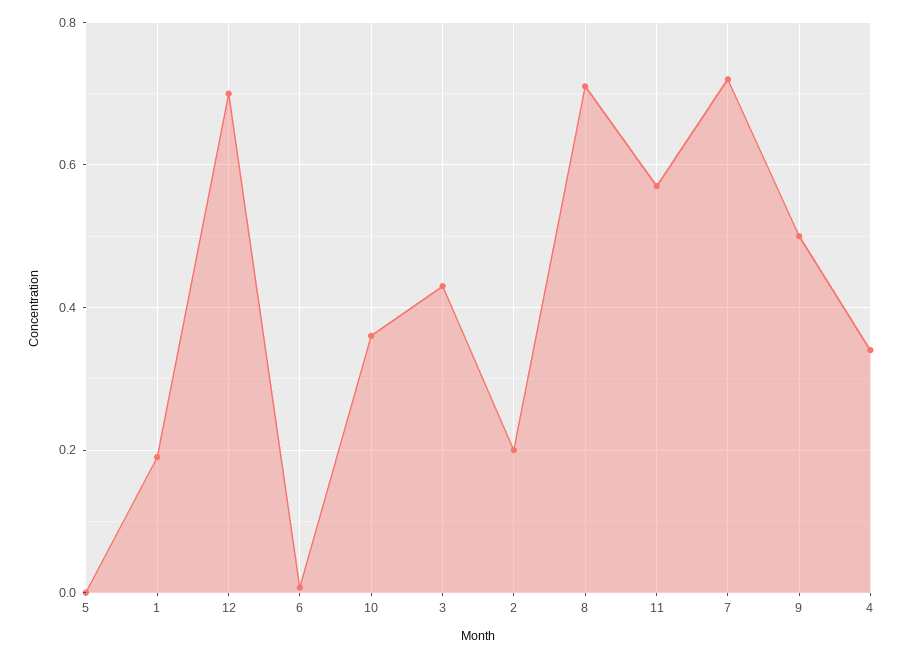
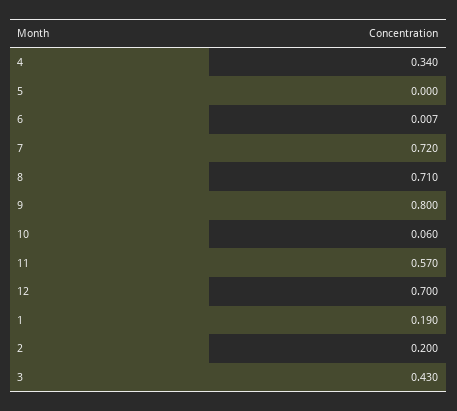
  {
    "5": 0,
    "1": 0.19,
    "12": 0.7,
    "6": 0.007,
-   "10": 0.36,
+   "10": 0.06,
    "3": 0.43,
    "2": 0.2,
    "8": 0.71,
    "11": 0.57,
    "7": 0.72,
-   "9": 0.5,
+   "9": 0.8,
    "4": 0.34
  }

